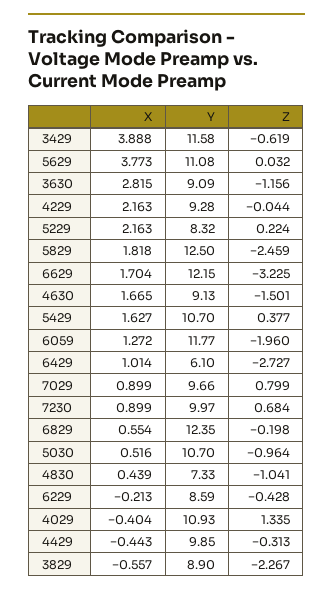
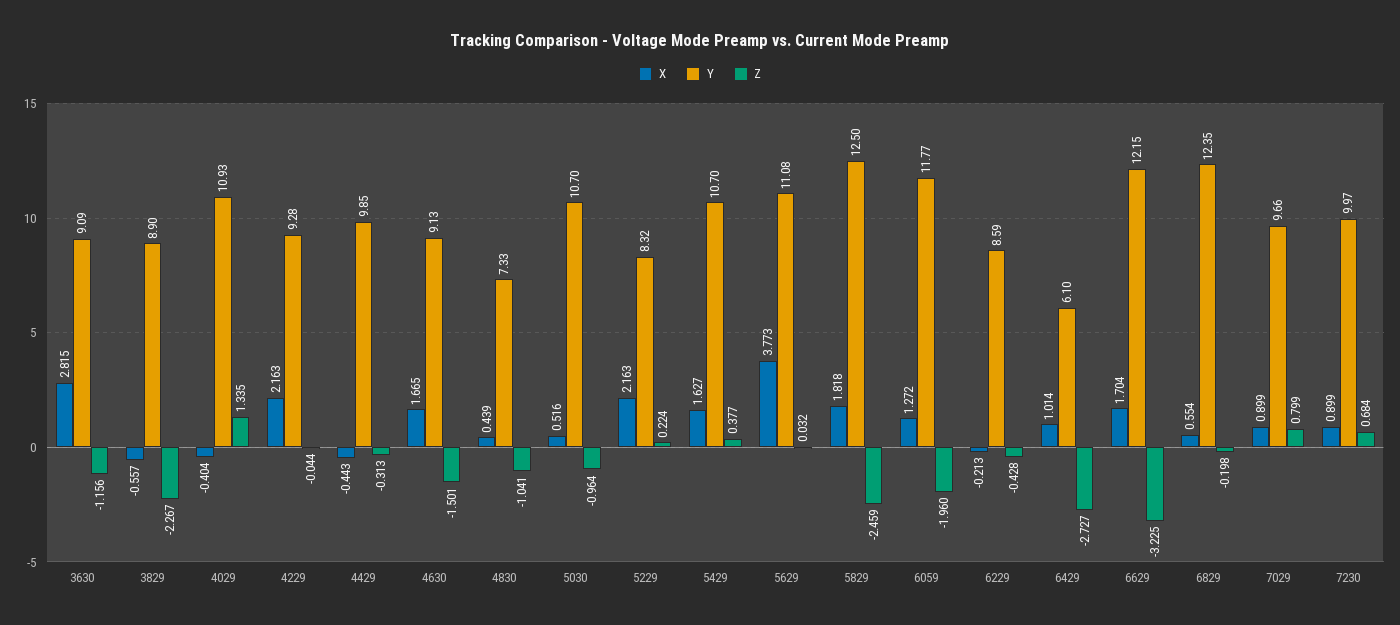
  {
    "X": {
-     "3429": 3.888,
      "5629": 3.773,
      "3630": 2.815,
      "4229": 2.163,
      "5229": 2.163,
      "5829": 1.818,
      "6629": 1.704,
      "4630": 1.665,
      "5429": 1.627,
      "6059": 1.272,
      "6429": 1.014,
      "7029": 0.899,
      "7230": 0.899,
      "6829": 0.554,
      "5030": 0.516,
      "4830": 0.439,
      "6229": -0.213,
      "4029": -0.404,
      "4429": -0.443,
      "3829": -0.557
    },
    "Y": {
-     "3429": 11.58,
      "5629": 11.08,
      "3630": 9.09,
      "4229": 9.28,
      "5229": 8.32,
      "5829": 12.5,
      "6629": 12.15,
      "4630": 9.13,
      "5429": 10.7,
      "6059": 11.77,
      "6429": 6.1,
      "7029": 9.66,
      "7230": 9.97,
      "6829": 12.35,
      "5030": 10.7,
      "4830": 7.33,
      "6229": 8.59,
      "4029": 10.93,
      "4429": 9.85,
      "3829": 8.9
    },
    "Z": {
-     "3429": -0.619,
      "5629": 0.032,
      "3630": -1.156,
      "4229": -0.044,
      "5229": 0.224,
      "5829": -2.459,
      "6629": -3.225,
      "4630": -1.501,
      "5429": 0.377,
      "6059": -1.96,
      "6429": -2.727,
      "7029": 0.799,
      "7230": 0.684,
      "6829": -0.198,
      "5030": -0.964,
      "4830": -1.041,
      "6229": -0.428,
      "4029": 1.335,
      "4429": -0.313,
      "3829": -2.267
    }
  }

